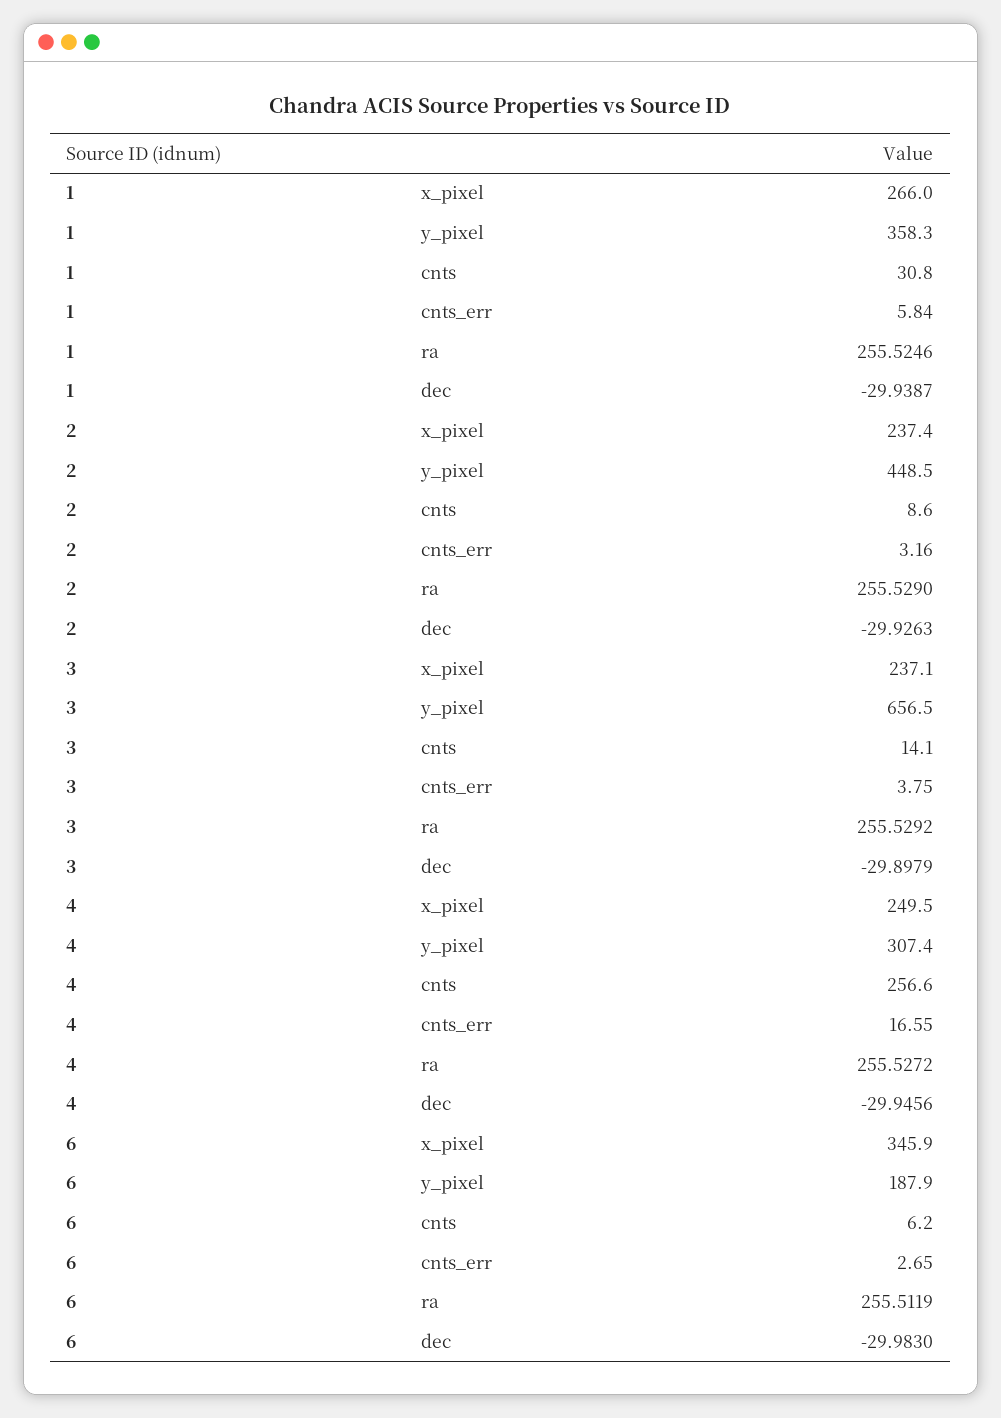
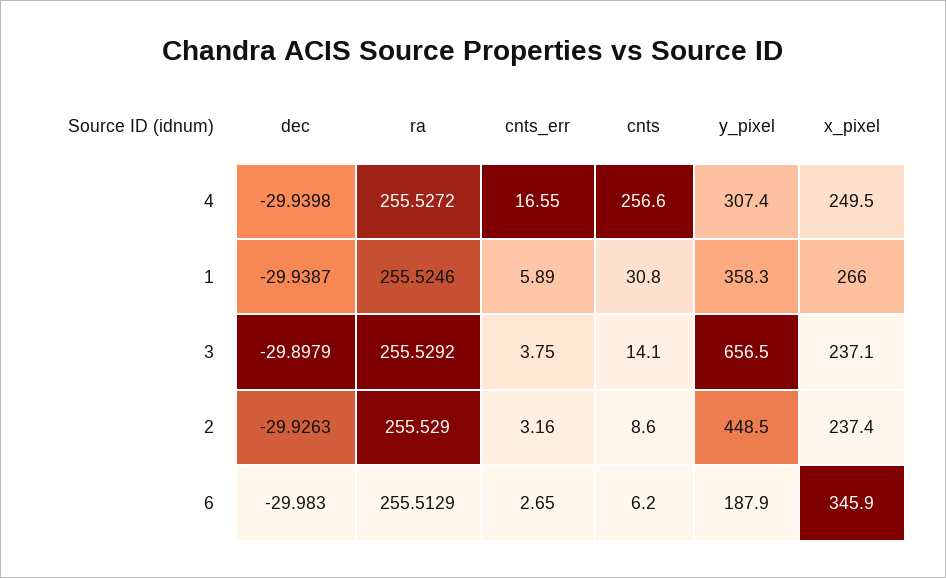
  {
    "1": {
      "x_pixel": 266,
      "y_pixel": 358.3,
      "cnts": 30.8,
-     "cnts_err": 5.84,
+     "cnts_err": 5.89,
      "ra": 255.5246,
      "dec": -29.9387
    },
    "2": {
      "x_pixel": 237.4,
      "y_pixel": 448.5,
      "cnts": 8.6,
      "cnts_err": 3.16,
      "ra": 255.529,
      "dec": -29.9263
    },
    "3": {
      "x_pixel": 237.1,
      "y_pixel": 656.5,
      "cnts": 14.1,
      "cnts_err": 3.75,
      "ra": 255.5292,
      "dec": -29.8979
    },
    "4": {
      "x_pixel": 249.5,
      "y_pixel": 307.4,
      "cnts": 256.6,
      "cnts_err": 16.55,
      "ra": 255.5272,
-     "dec": -29.9456
+     "dec": -29.9398
    },
    "6": {
      "x_pixel": 345.9,
      "y_pixel": 187.9,
      "cnts": 6.2,
      "cnts_err": 2.65,
-     "ra": 255.5119,
+     "ra": 255.5129,
      "dec": -29.983
    }
  }

